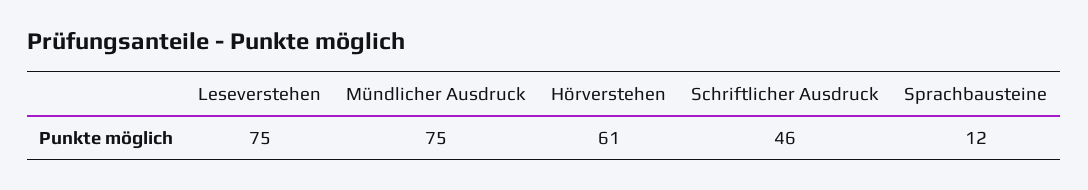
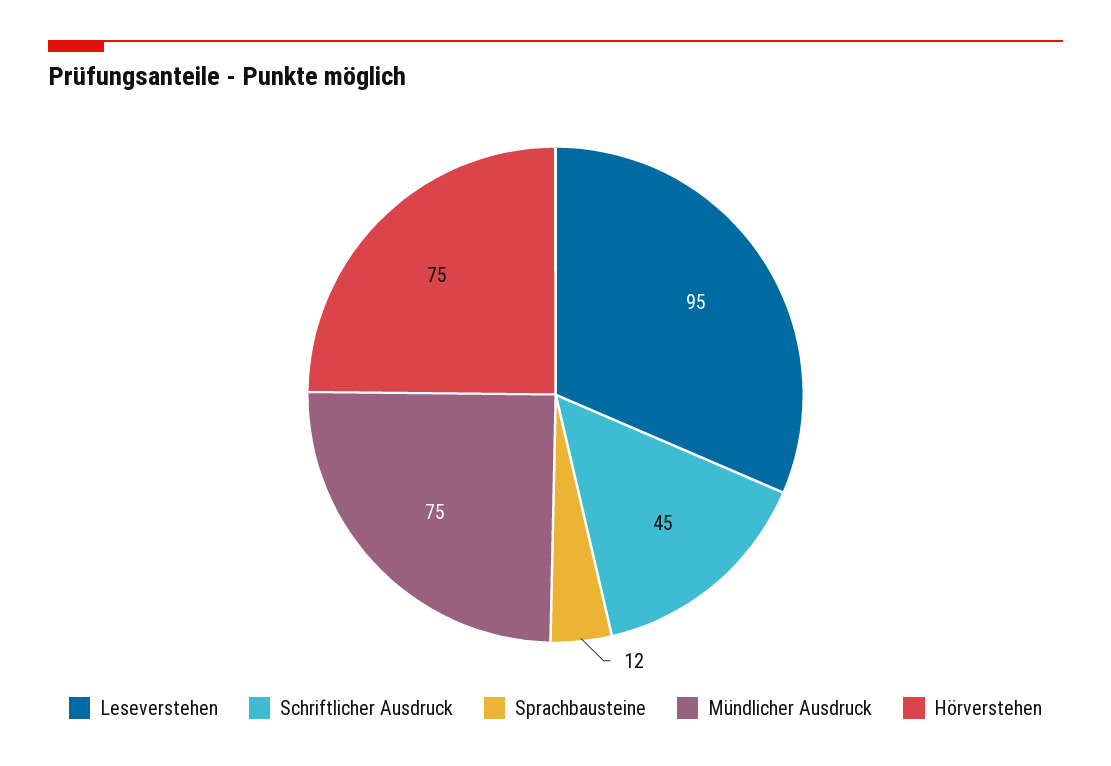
  {
-   "Leseverstehen": 75,
+   "Leseverstehen": 95,
    "Mündlicher Ausdruck": 75,
-   "Hörverstehen": 61,
+   "Hörverstehen": 75,
-   "Schriftlicher Ausdruck": 46,
+   "Schriftlicher Ausdruck": 45,
    "Sprachbausteine": 12
  }

